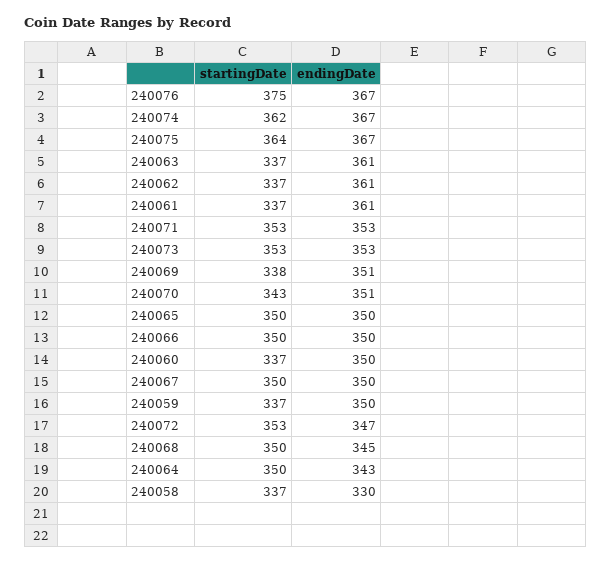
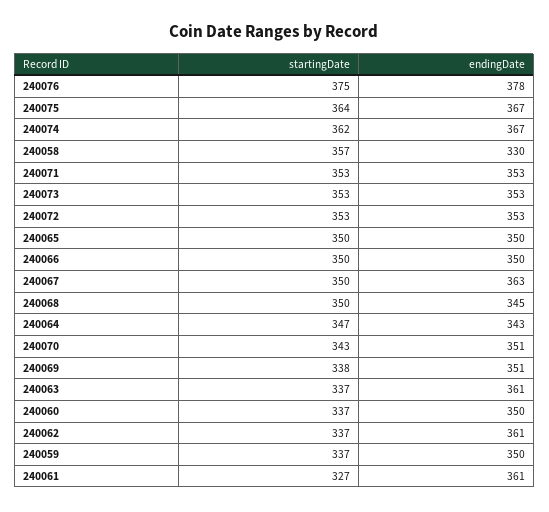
  {
    "startingDate": {
      "240076": 375,
      "240074": 362,
      "240075": 364,
      "240063": 337,
      "240062": 337,
-     "240061": 337,
+     "240061": 327,
      "240071": 353,
      "240073": 353,
      "240069": 338,
      "240070": 343,
      "240065": 350,
      "240066": 350,
      "240060": 337,
      "240067": 350,
      "240059": 337,
      "240072": 353,
      "240068": 350,
-     "240064": 350,
+     "240064": 347,
-     "240058": 337
+     "240058": 357
    },
    "endingDate": {
-     "240076": 367,
+     "240076": 378,
      "240074": 367,
      "240075": 367,
      "240063": 361,
      "240062": 361,
      "240061": 361,
      "240071": 353,
      "240073": 353,
      "240069": 351,
      "240070": 351,
      "240065": 350,
      "240066": 350,
      "240060": 350,
-     "240067": 350,
+     "240067": 363,
      "240059": 350,
-     "240072": 347,
+     "240072": 353,
      "240068": 345,
      "240064": 343,
      "240058": 330
    }
  }

